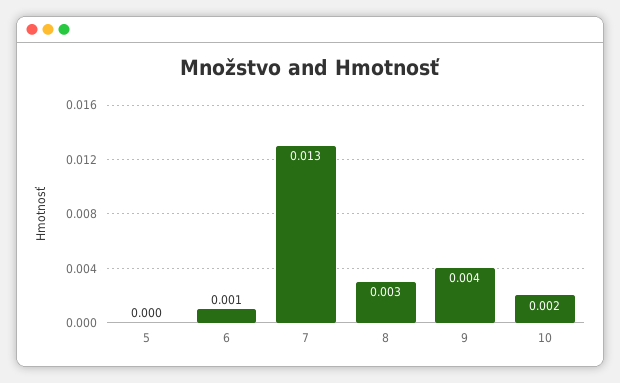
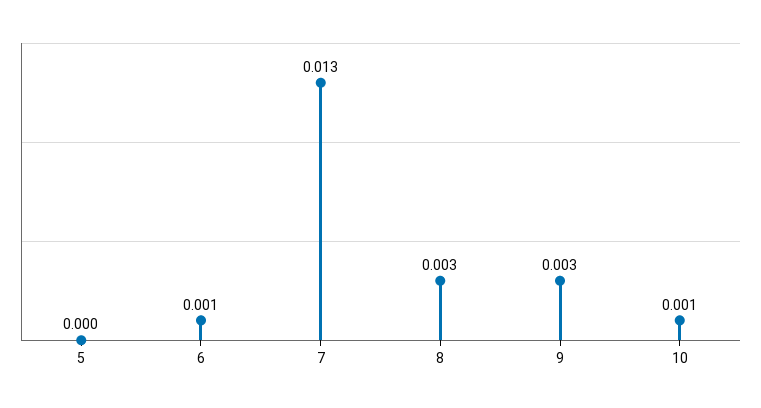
  {
    "5": 0,
    "6": 0.001,
    "7": 0.013,
    "8": 0.003,
-   "9": 0.004,
+   "9": 0.003,
-   "10": 0.002
+   "10": 0.001
  }

